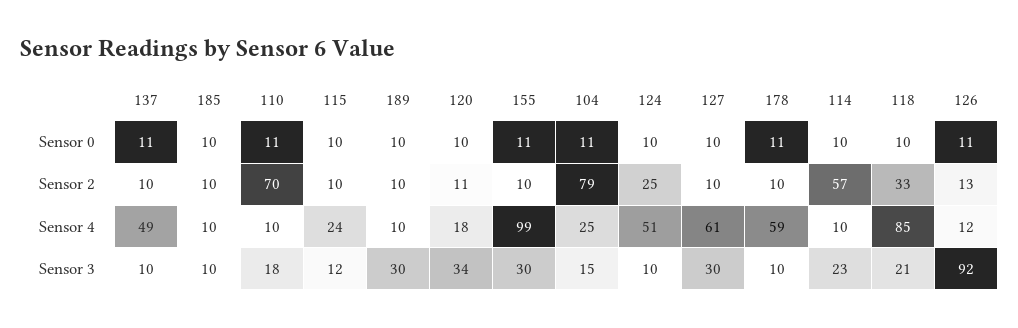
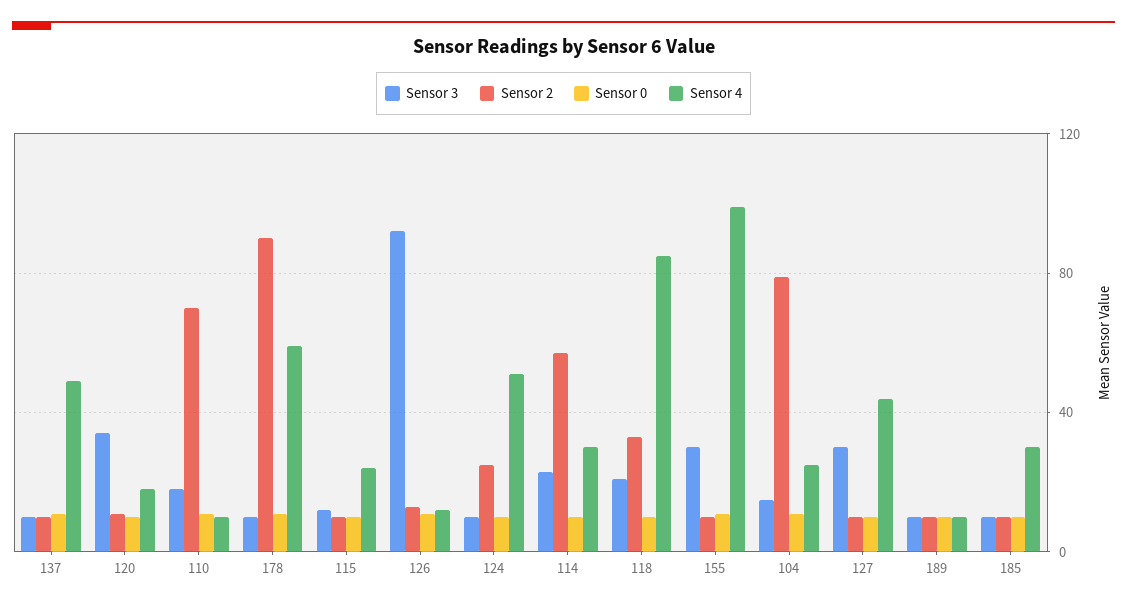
  {
    "Sensor 0": {
      "137": 11,
      "185": 10,
      "110": 11,
      "115": 10,
      "189": 10,
      "120": 10,
      "155": 11,
      "104": 11,
      "124": 10,
      "127": 10,
      "178": 11,
      "114": 10,
      "118": 10,
      "126": 11
    },
    "Sensor 2": {
      "137": 10,
      "185": 10,
      "110": 70,
      "115": 10,
      "189": 10,
      "120": 11,
      "155": 10,
      "104": 79,
      "124": 25,
      "127": 10,
-     "178": 10,
+     "178": 90,
      "114": 57,
      "118": 33,
      "126": 13
    },
    "Sensor 4": {
      "137": 49,
-     "185": 10,
+     "185": 30,
      "110": 10,
      "115": 24,
      "189": 10,
      "120": 18,
      "155": 99,
      "104": 25,
      "124": 51,
-     "127": 61,
+     "127": 45,
      "178": 59,
-     "114": 10,
+     "114": 30,
      "118": 85,
      "126": 12
    },
    "Sensor 3": {
      "137": 10,
      "185": 10,
      "110": 18,
      "115": 12,
-     "189": 30,
+     "189": 10,
      "120": 34,
      "155": 30,
      "104": 15,
      "124": 10,
      "127": 30,
      "178": 10,
      "114": 23,
      "118": 21,
      "126": 92
    }
  }

